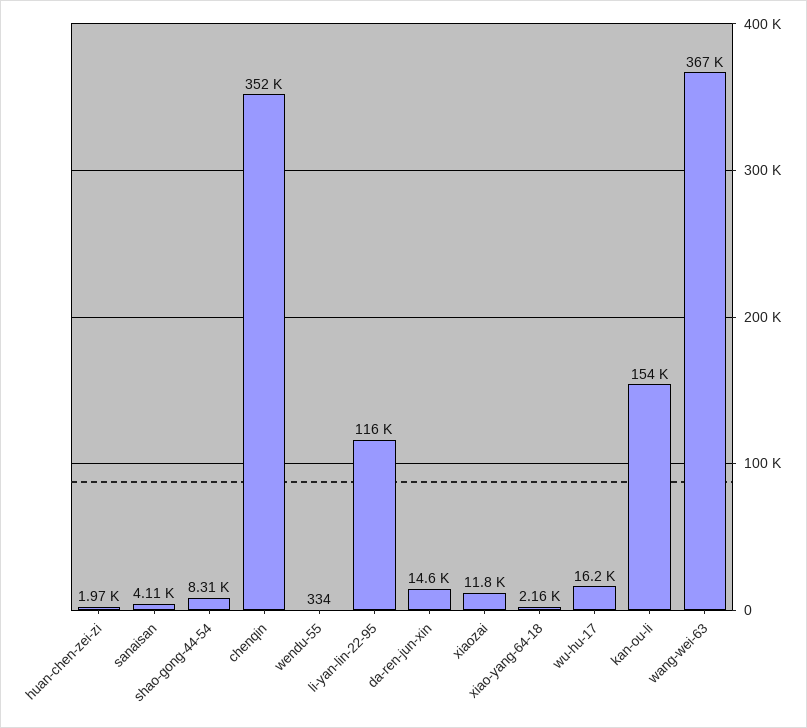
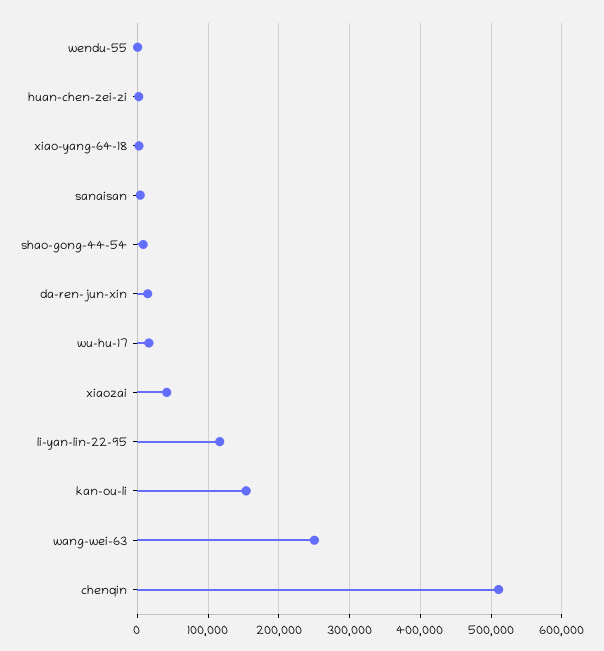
  {
    "huan-chen-zei-zi": 1970,
    "sanaisan": 4110,
    "shao-gong-44-54": 8310,
-   "chenqin": 352000,
+   "chenqin": 510000,
    "wendu-55": 334,
    "li-yan-lin-22-95": 116000,
    "da-ren-jun-xin": 14600,
-   "xiaozai": 11800,
+   "xiaozai": 40000,
    "xiao-yang-64-18": 2160,
    "wu-hu-17": 16200,
    "kan-ou-li": 154000,
-   "wang-wei-63": 367000
+   "wang-wei-63": 250000
  }

